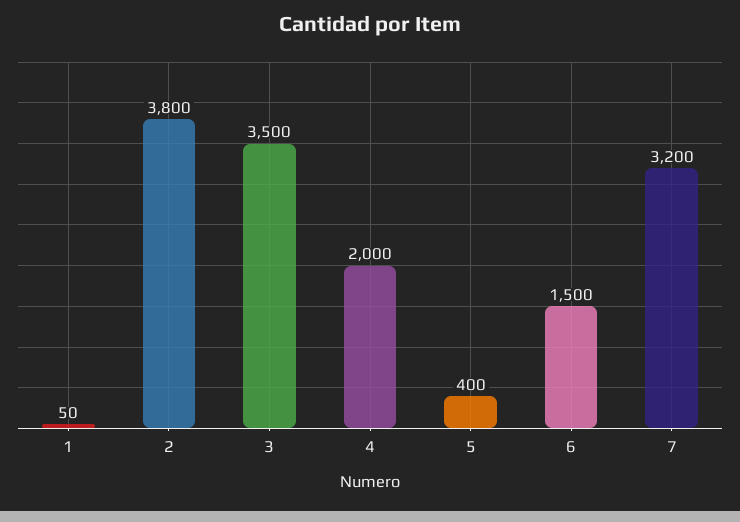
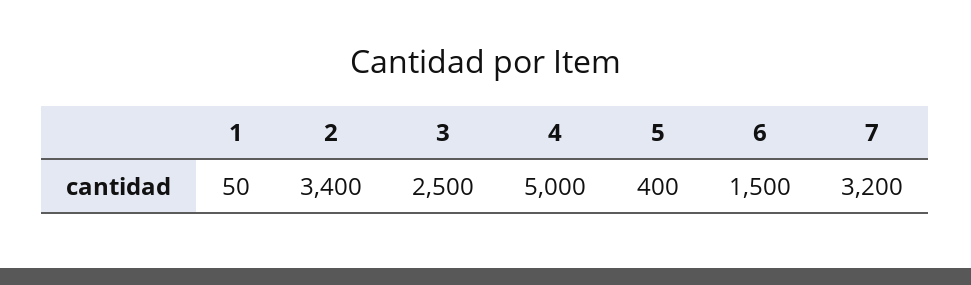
  {
    "1": 50,
-   "2": 3800,
+   "2": 3400,
-   "3": 3500,
+   "3": 2500,
-   "4": 2000,
+   "4": 5000,
    "5": 400,
    "6": 1500,
    "7": 3200
  }

